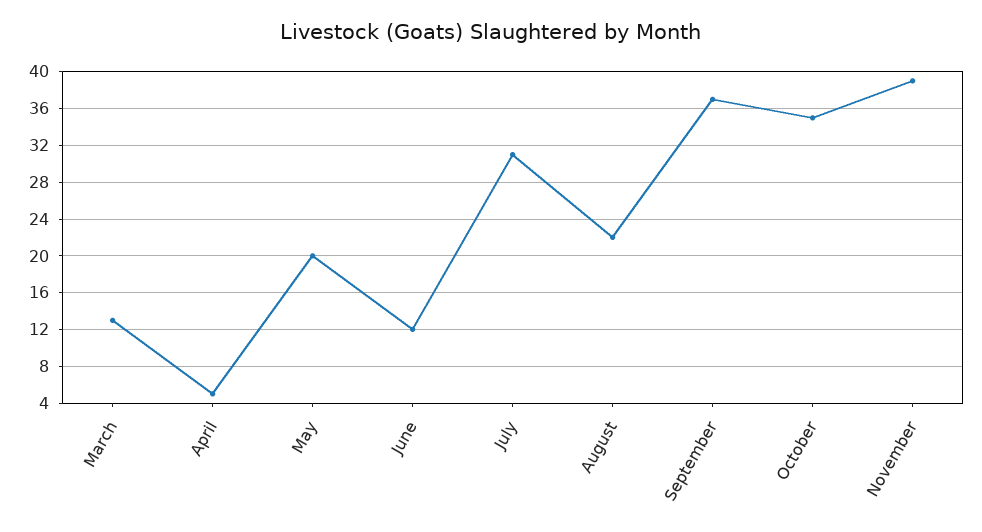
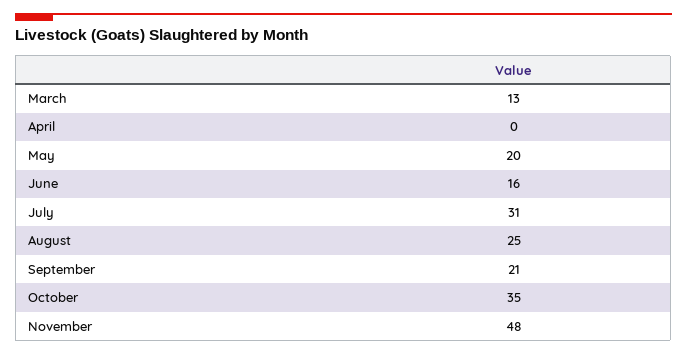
  {
    "March": 13,
-   "April": 5,
+   "April": 0,
    "May": 20,
-   "June": 12,
+   "June": 16,
    "July": 31,
-   "August": 22,
+   "August": 25,
-   "September": 37,
+   "September": 21,
    "October": 35,
-   "November": 39
+   "November": 48
  }

